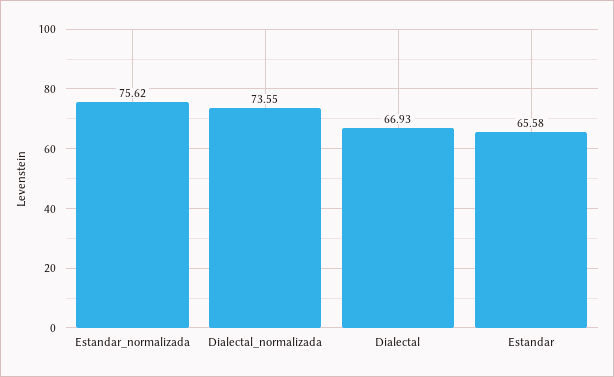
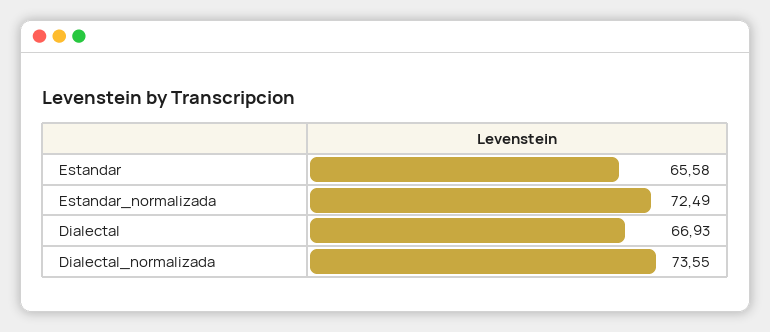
  {
-   "Estandar_normalizada": 75.62,
+   "Estandar_normalizada": 72.49,
    "Dialectal_normalizada": 73.55,
    "Dialectal": 66.93,
    "Estandar": 65.58
  }

